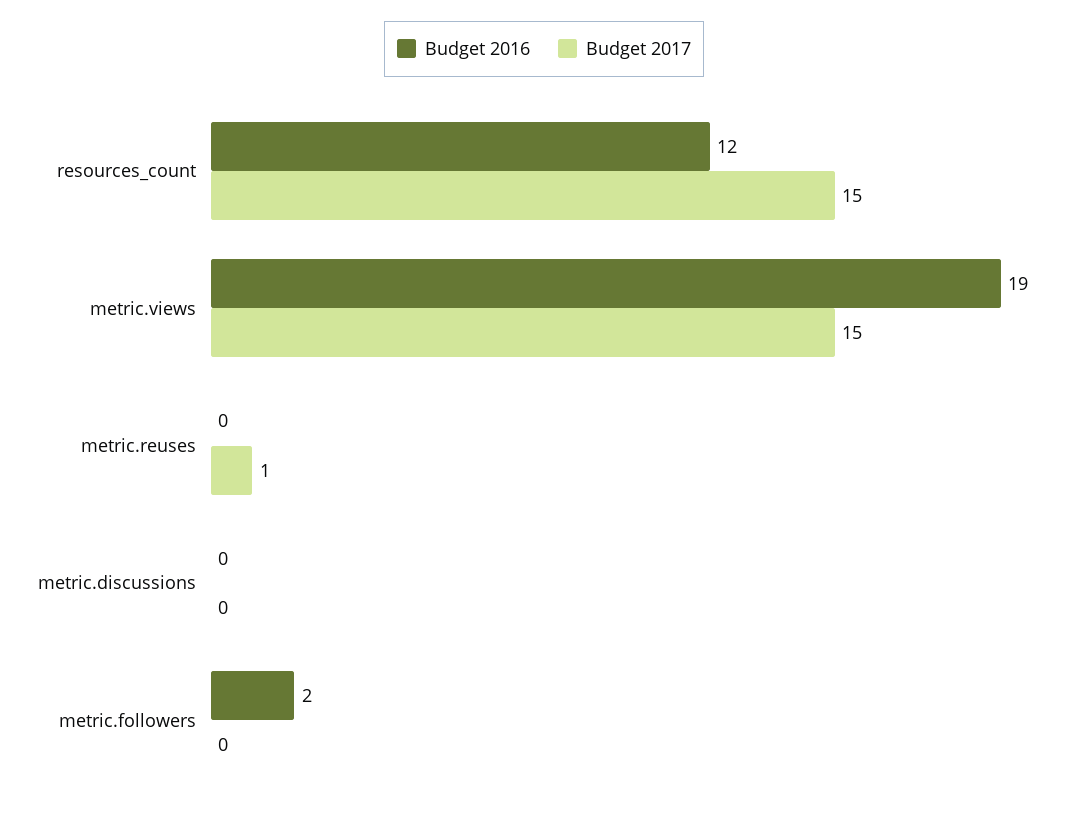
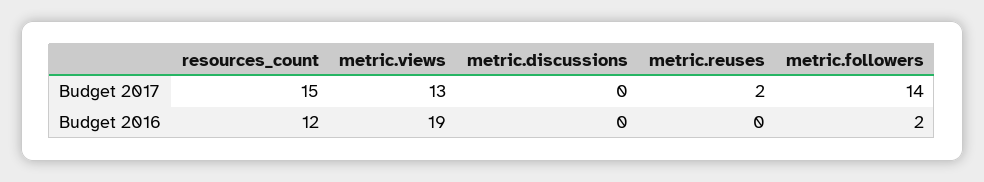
  {
    "Budget 2016": {
      "resources_count": 12,
      "metric.views": 19,
      "metric.reuses": 0,
      "metric.discussions": 0,
      "metric.followers": 2
    },
    "Budget 2017": {
      "resources_count": 15,
-     "metric.views": 15,
+     "metric.views": 13,
-     "metric.reuses": 1,
+     "metric.reuses": 2,
      "metric.discussions": 0,
-     "metric.followers": 0
+     "metric.followers": 14
    }
  }

